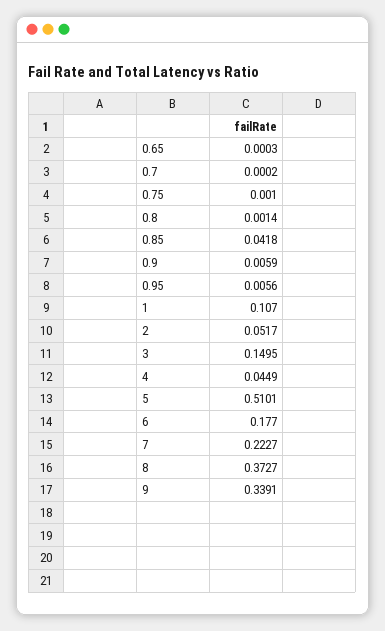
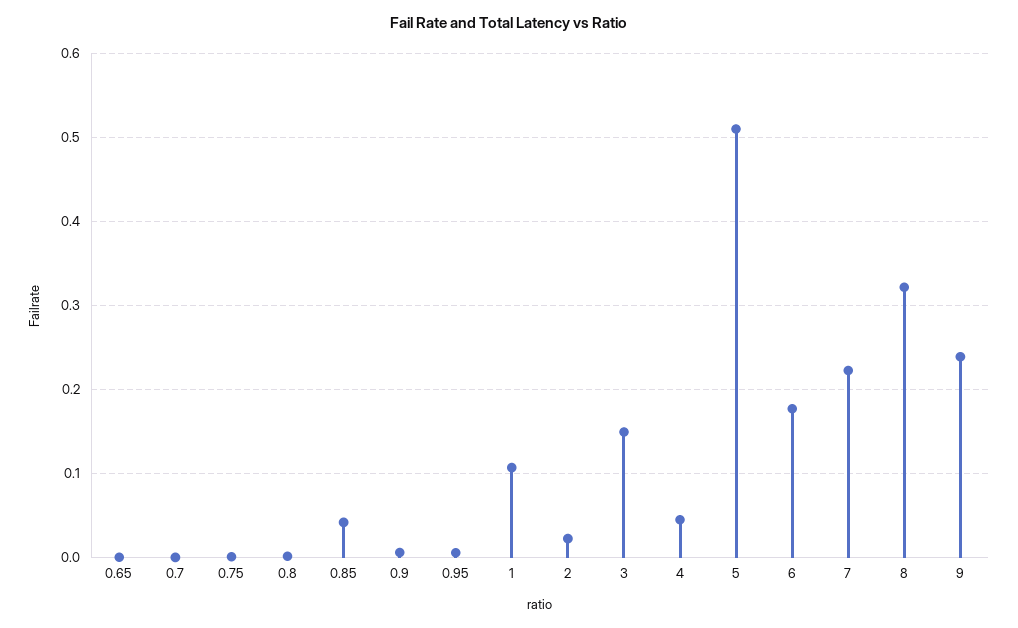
  {
    "0.65": 0.0003,
    "0.7": 0.0002,
    "0.75": 0.001,
    "0.8": 0.0014,
    "0.85": 0.0418,
    "0.9": 0.0059,
    "0.95": 0.0056,
    "1": 0.107,
-   "2": 0.0517,
+   "2": 0.02,
    "3": 0.1495,
    "4": 0.0449,
    "5": 0.5101,
    "6": 0.177,
    "7": 0.2227,
-   "8": 0.3727,
+   "8": 0.32,
-   "9": 0.3391
+   "9": 0.24
  }

